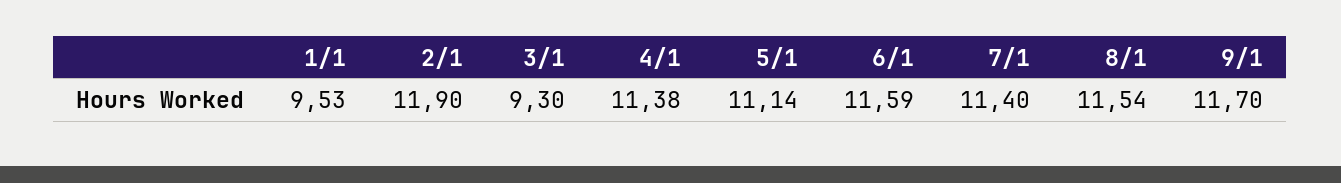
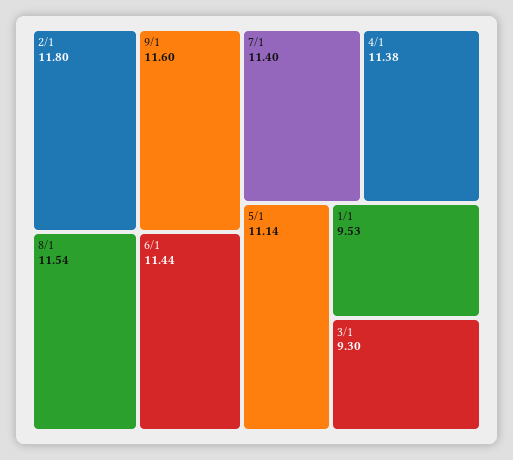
  {
    "1/1": 9.53,
-   "2/1": 11.9,
+   "2/1": 11.8,
    "3/1": 9.3,
    "4/1": 11.38,
    "5/1": 11.14,
-   "6/1": 11.59,
+   "6/1": 11.44,
    "7/1": 11.4,
    "8/1": 11.54,
-   "9/1": 11.7
+   "9/1": 11.6
  }

